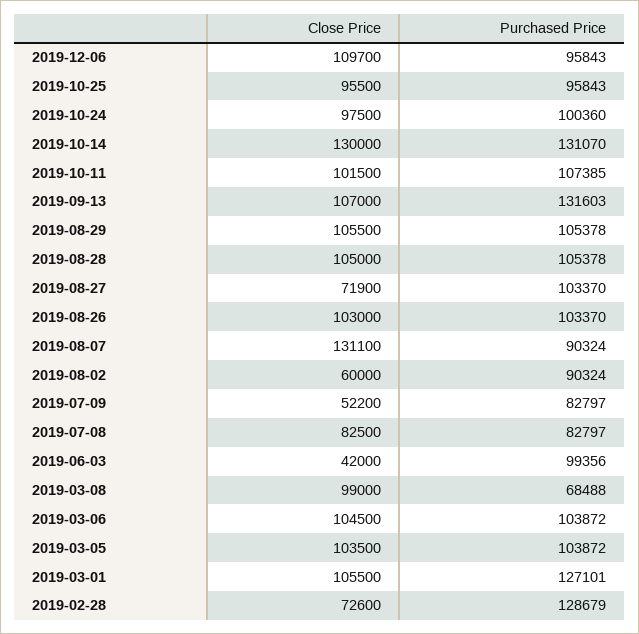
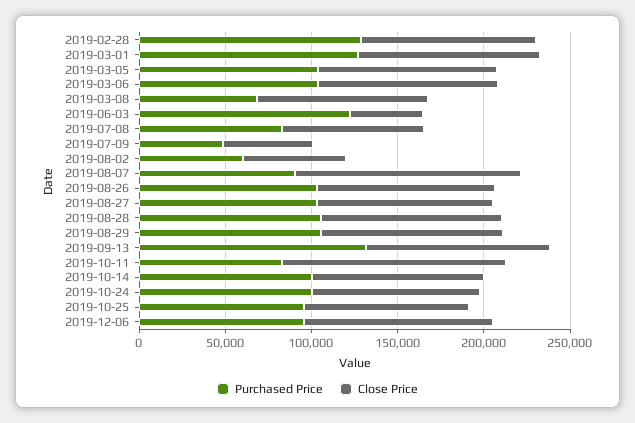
  {
    "Close Price": {
      "2019-12-06": 109700,
      "2019-10-25": 95500,
      "2019-10-24": 97500,
-     "2019-10-14": 130000,
+     "2019-10-14": 100000,
-     "2019-10-11": 101500,
+     "2019-10-11": 130000,
      "2019-09-13": 107000,
      "2019-08-29": 105500,
      "2019-08-28": 105000,
-     "2019-08-27": 71900,
+     "2019-08-27": 100000,
      "2019-08-26": 103000,
      "2019-08-07": 131100,
      "2019-08-02": 60000,
      "2019-07-09": 52200,
      "2019-07-08": 82500,
      "2019-06-03": 42000,
      "2019-03-08": 99000,
      "2019-03-06": 104500,
      "2019-03-05": 103500,
      "2019-03-01": 105500,
-     "2019-02-28": 72600
+     "2019-02-28": 100000
    },
    "Purchased Price": {
      "2019-12-06": 95843,
      "2019-10-25": 95843,
      "2019-10-24": 100360,
-     "2019-10-14": 131070,
+     "2019-10-14": 100000,
-     "2019-10-11": 107385,
+     "2019-10-11": 80000,
      "2019-09-13": 131603,
      "2019-08-29": 105378,
      "2019-08-28": 105378,
      "2019-08-27": 103370,
      "2019-08-26": 103370,
      "2019-08-07": 90324,
-     "2019-08-02": 90324,
+     "2019-08-02": 60000,
-     "2019-07-09": 82797,
+     "2019-07-09": 50000,
      "2019-07-08": 82797,
-     "2019-06-03": 99356,
+     "2019-06-03": 120000,
      "2019-03-08": 68488,
      "2019-03-06": 103872,
      "2019-03-05": 103872,
      "2019-03-01": 127101,
      "2019-02-28": 128679
    }
  }

